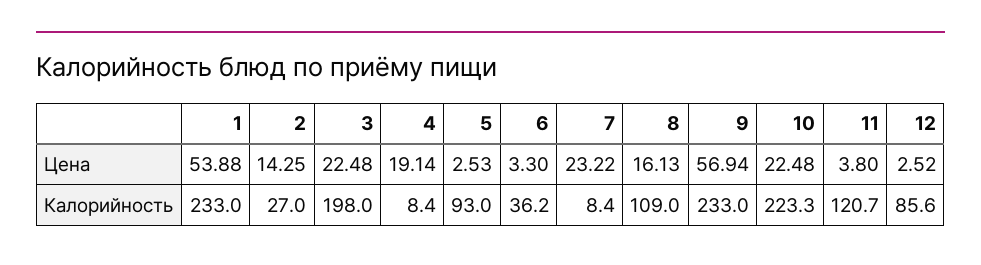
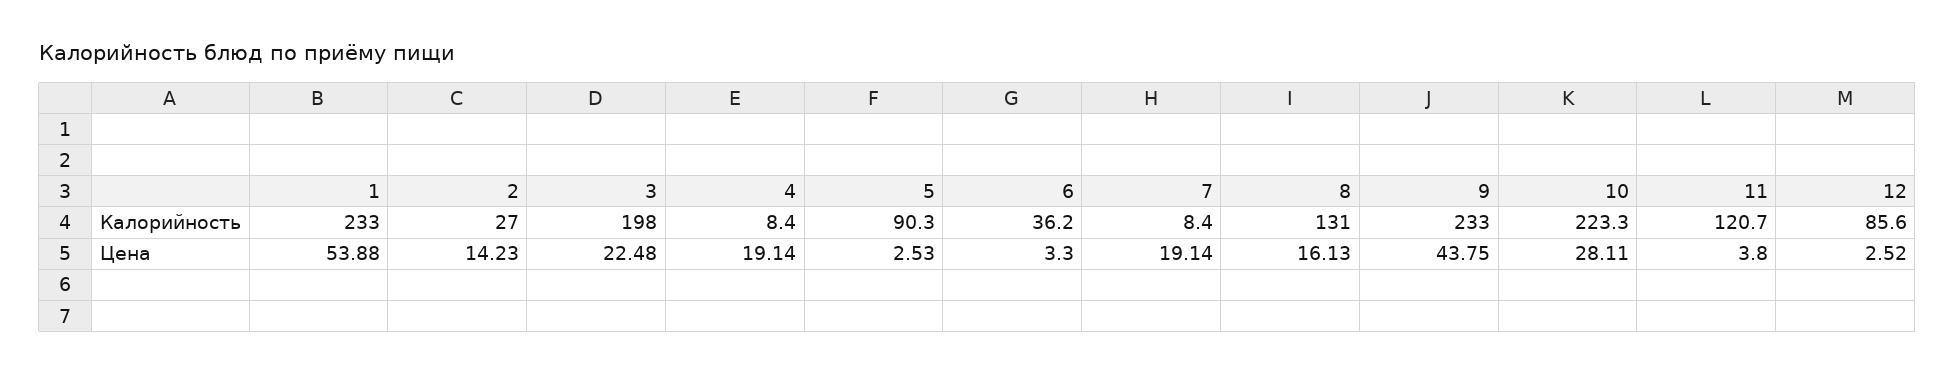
  {
    "1": {
      "Цена": 53.88,
      "Калорийность": 233
    },
    "2": {
-     "Цена": 14.25,
+     "Цена": 14.23,
      "Калорийность": 27
    },
    "3": {
      "Цена": 22.48,
      "Калорийность": 198
    },
    "4": {
      "Цена": 19.14,
      "Калорийность": 8.4
    },
    "5": {
      "Цена": 2.53,
-     "Калорийность": 93
+     "Калорийность": 90.3
    },
    "6": {
      "Цена": 3.3,
      "Калорийность": 36.2
    },
    "7": {
-     "Цена": 23.22,
+     "Цена": 19.14,
      "Калорийность": 8.4
    },
    "8": {
      "Цена": 16.13,
-     "Калорийность": 109
+     "Калорийность": 131
    },
    "9": {
-     "Цена": 56.94,
+     "Цена": 43.75,
      "Калорийность": 233
    },
    "10": {
-     "Цена": 22.48,
+     "Цена": 28.11,
      "Калорийность": 223.3
    },
    "11": {
      "Цена": 3.8,
      "Калорийность": 120.7
    },
    "12": {
      "Цена": 2.52,
      "Калорийность": 85.6
    }
  }

